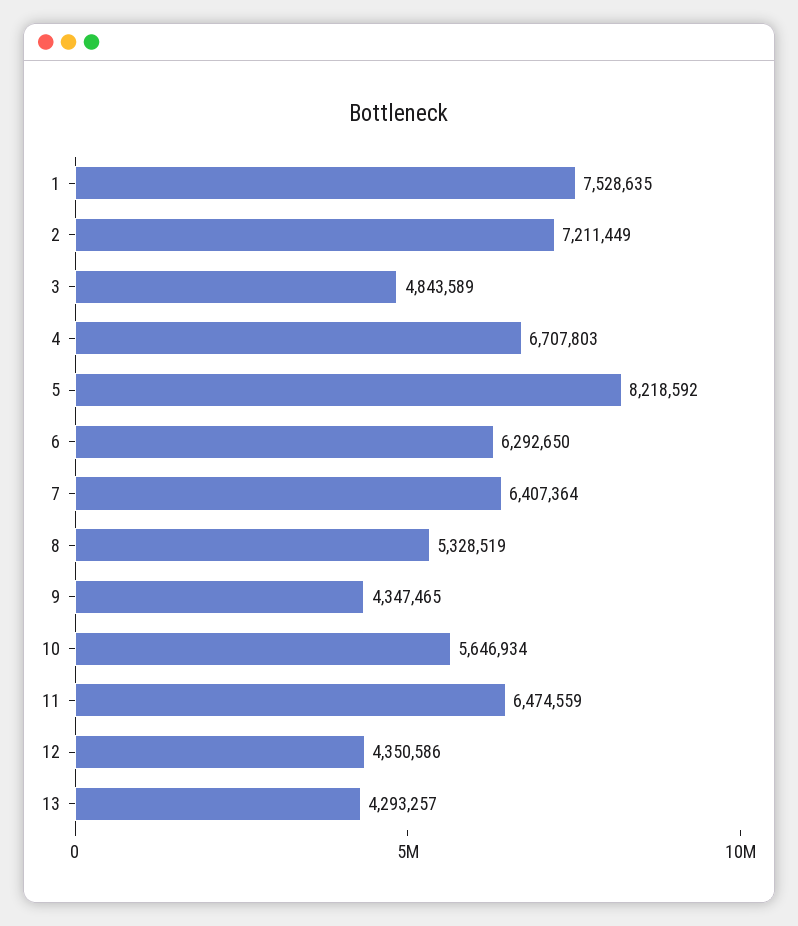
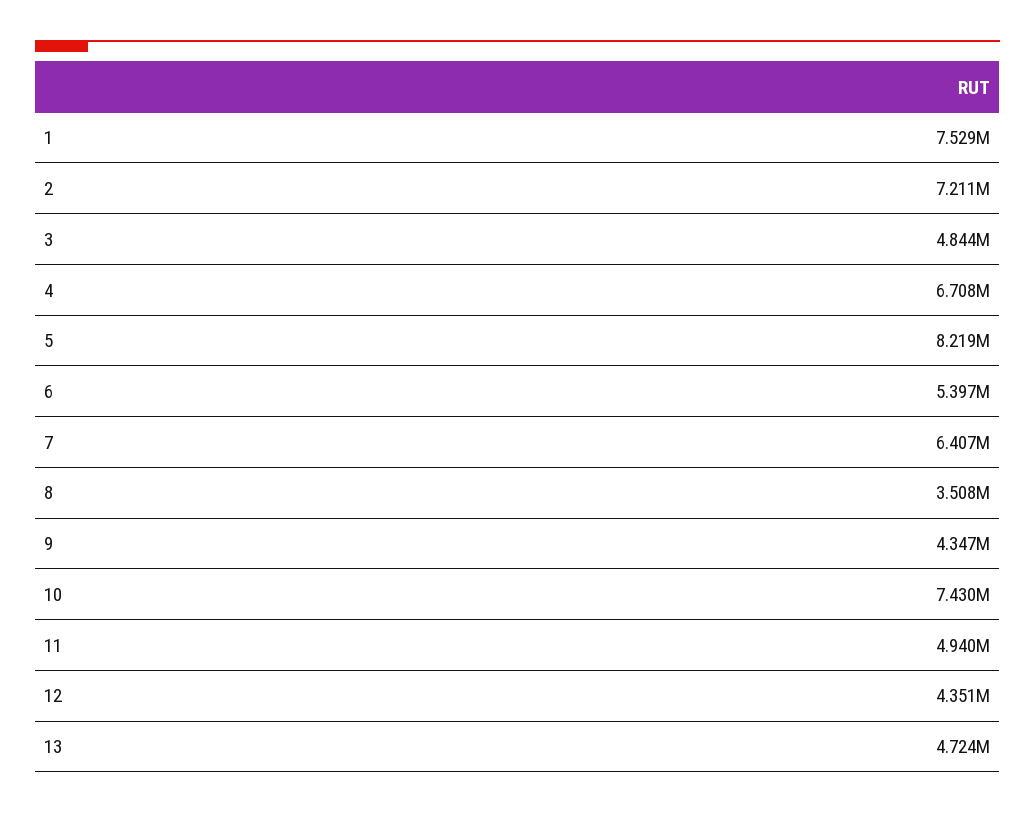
  {
    "1": 7528635,
    "2": 7211449,
    "3": 4843589,
    "4": 6707803,
    "5": 8218592,
-   "6": 6292650,
+   "6": 5397000,
    "7": 6407364,
-   "8": 5328519,
+   "8": 3508000,
    "9": 4347465,
-   "10": 5646934,
+   "10": 7430000,
-   "11": 6474559,
+   "11": 4940000,
    "12": 4350586,
-   "13": 4293257
+   "13": 4724000
  }

